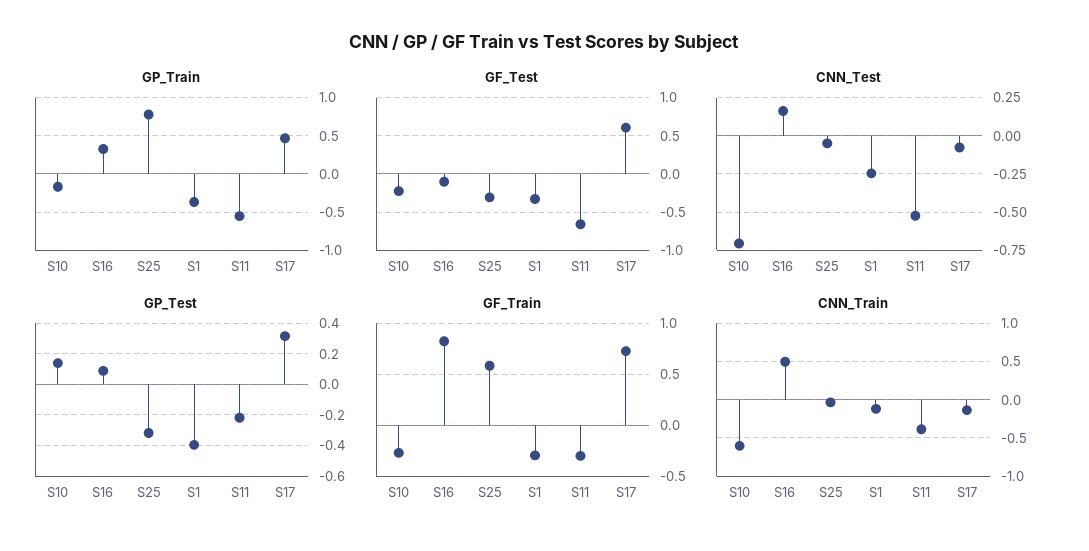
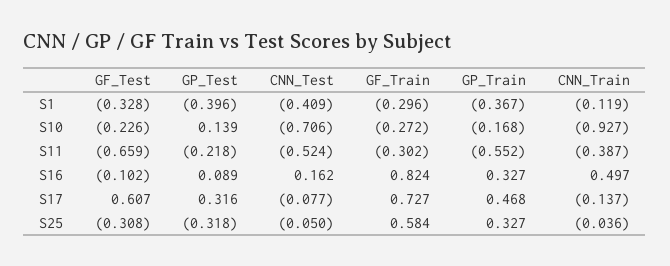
  {
    "GP_Train": {
      "S10": -0.168,
      "S16": 0.327,
-     "S25": 0.8,
+     "S25": 0.327,
      "S1": -0.367,
      "S11": -0.552,
      "S17": 0.468
    },
    "GF_Test": {
      "S10": -0.226,
      "S16": -0.102,
      "S25": -0.308,
      "S1": -0.328,
      "S11": -0.659,
      "S17": 0.607
    },
    "CNN_Test": {
      "S10": -0.706,
      "S16": 0.162,
      "S25": -0.05,
-     "S1": -0.25,
+     "S1": -0.409,
      "S11": -0.524,
      "S17": -0.077
    },
    "GP_Test": {
      "S10": 0.139,
      "S16": 0.089,
      "S25": -0.318,
      "S1": -0.396,
      "S11": -0.218,
      "S17": 0.316
    },
    "GF_Train": {
      "S10": -0.272,
      "S16": 0.824,
      "S25": 0.584,
      "S1": -0.296,
      "S11": -0.302,
      "S17": 0.727
    },
    "CNN_Train": {
-     "S10": -0.6,
+     "S10": -0.927,
      "S16": 0.497,
      "S25": -0.036,
      "S1": -0.119,
      "S11": -0.387,
      "S17": -0.137
    }
  }

